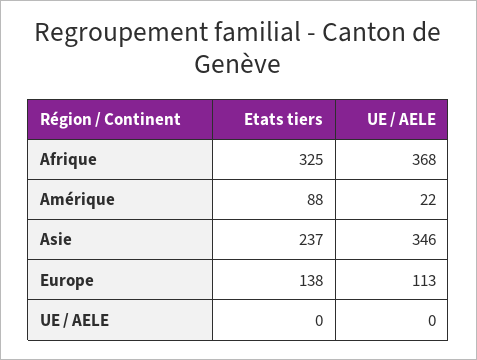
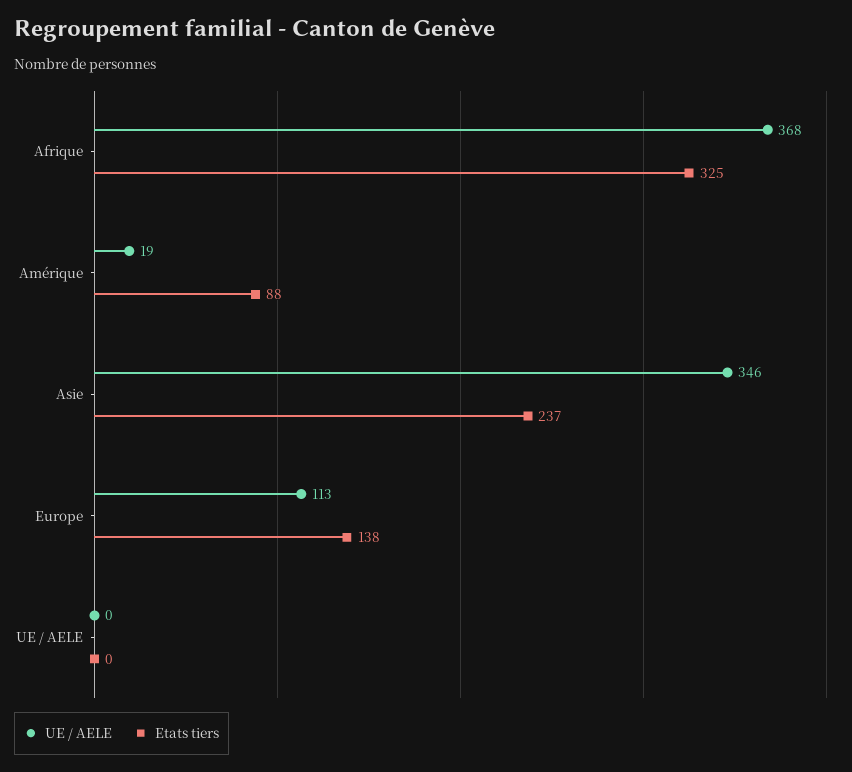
  {
    "Etats tiers": {
      "Afrique": 325,
      "Amérique": 88,
      "Asie": 237,
      "Europe": 138,
      "UE / AELE": 0
    },
    "UE / AELE": {
      "Afrique": 368,
-     "Amérique": 22,
+     "Amérique": 19,
      "Asie": 346,
      "Europe": 113,
      "UE / AELE": 0
    }
  }

